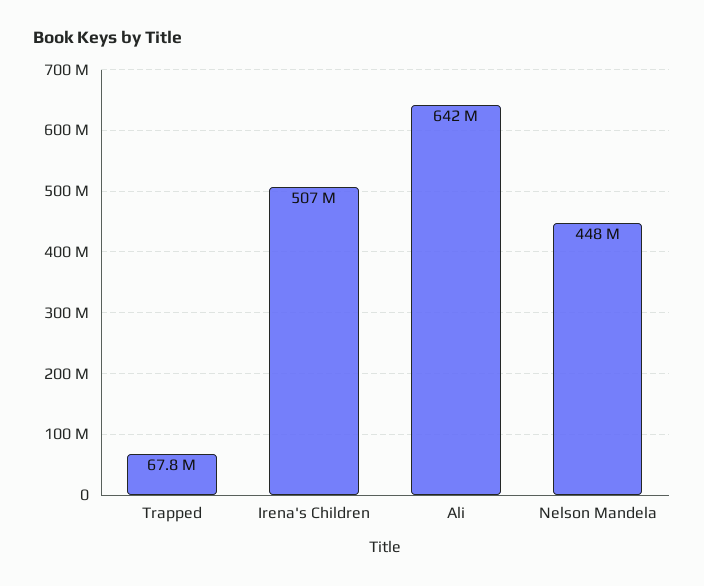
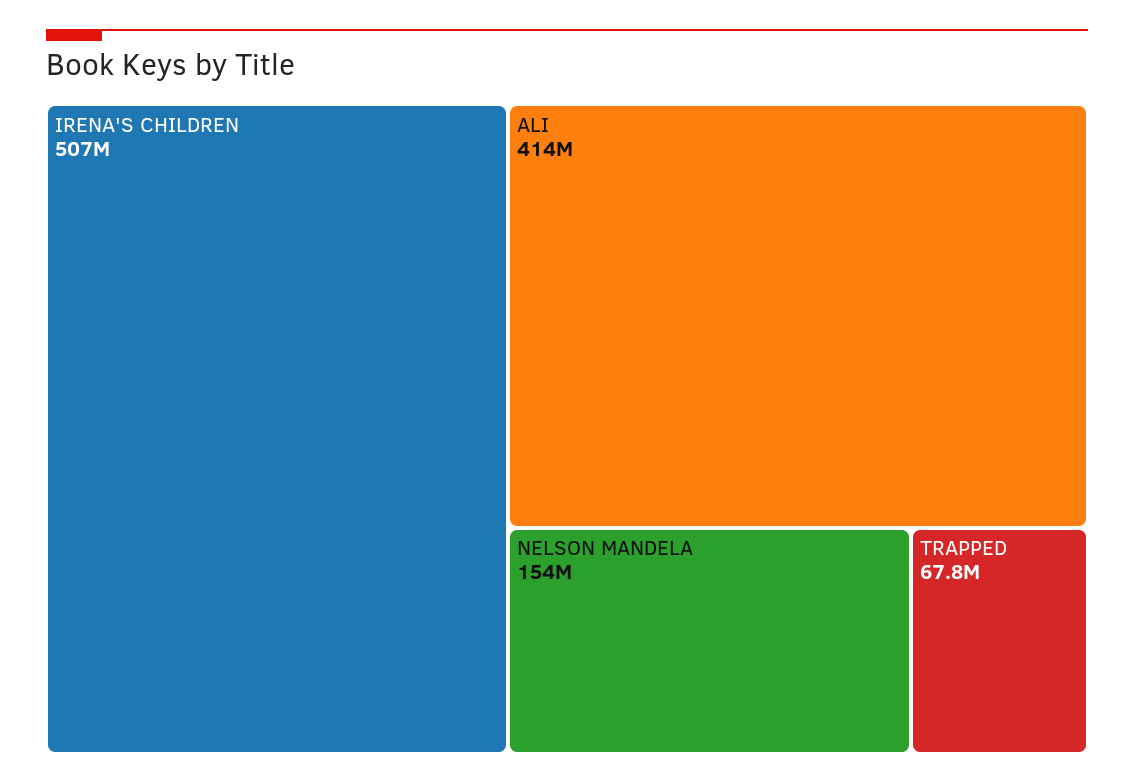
  {
    "Trapped": 67800000,
    "Irena's Children": 507000000,
-   "Ali": 642000000,
+   "Ali": 414000000,
-   "Nelson Mandela": 448000000
+   "Nelson Mandela": 154000000
  }

